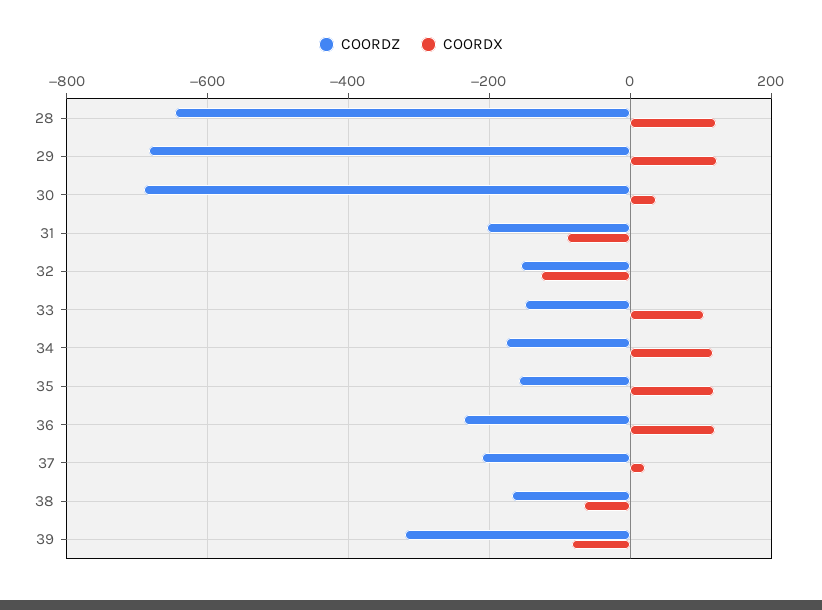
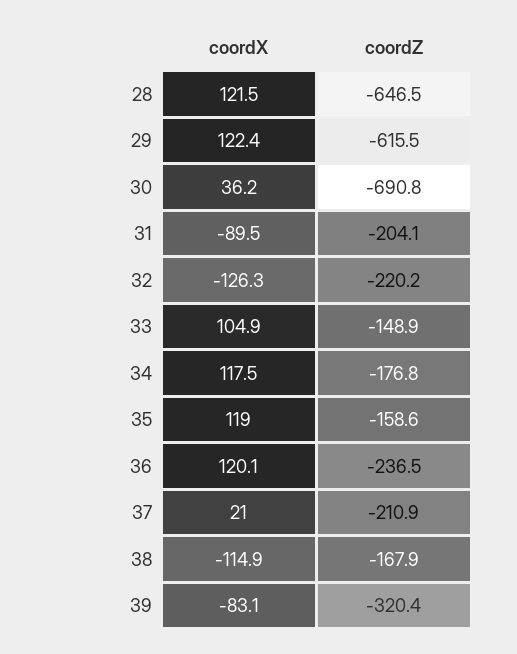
  {
    "COORDZ": {
      "28": -646.5,
-     "29": -680,
+     "29": -615.5,
      "30": -690.8,
      "31": -204.1,
-     "32": -160,
+     "32": -220.2,
      "33": -148.9,
      "34": -176.8,
      "35": -158.6,
      "36": -236.5,
      "37": -210.9,
      "38": -167.9,
      "39": -320.4
    },
    "COORDX": {
      "28": 121.5,
      "29": 122.4,
      "30": 36.2,
      "31": -89.5,
      "32": -126.3,
      "33": 104.9,
      "34": 117.5,
      "35": 119,
      "36": 120.1,
      "37": 21,
-     "38": -60,
+     "38": -114.9,
      "39": -83.1
    }
  }

